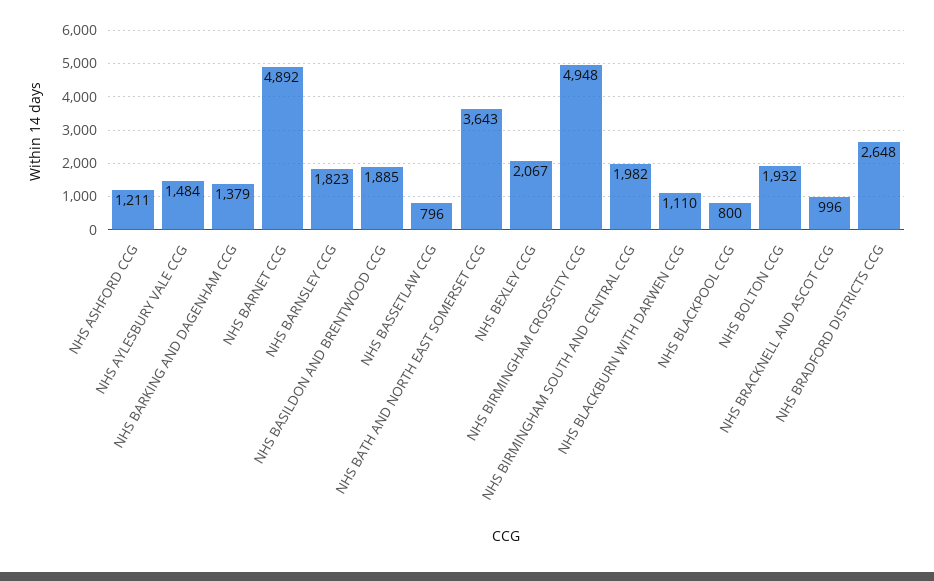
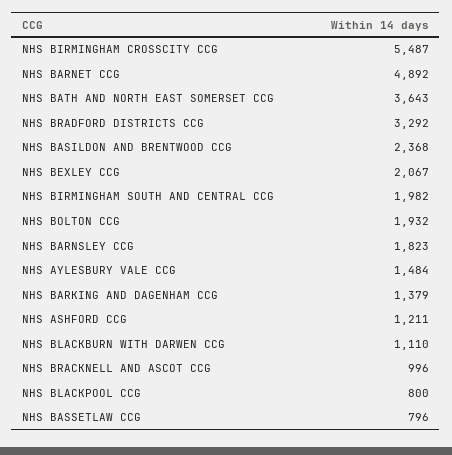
  {
    "NHS ASHFORD CCG": 1211,
    "NHS AYLESBURY VALE CCG": 1484,
    "NHS BARKING AND DAGENHAM CCG": 1379,
    "NHS BARNET CCG": 4892,
    "NHS BARNSLEY CCG": 1823,
-   "NHS BASILDON AND BRENTWOOD CCG": 1885,
+   "NHS BASILDON AND BRENTWOOD CCG": 2368,
    "NHS BASSETLAW CCG": 796,
    "NHS BATH AND NORTH EAST SOMERSET CCG": 3643,
    "NHS BEXLEY CCG": 2067,
-   "NHS BIRMINGHAM CROSSCITY CCG": 4948,
+   "NHS BIRMINGHAM CROSSCITY CCG": 5487,
    "NHS BIRMINGHAM SOUTH AND CENTRAL CCG": 1982,
    "NHS BLACKBURN WITH DARWEN CCG": 1110,
    "NHS BLACKPOOL CCG": 800,
    "NHS BOLTON CCG": 1932,
    "NHS BRACKNELL AND ASCOT CCG": 996,
-   "NHS BRADFORD DISTRICTS CCG": 2648
+   "NHS BRADFORD DISTRICTS CCG": 3292
  }

